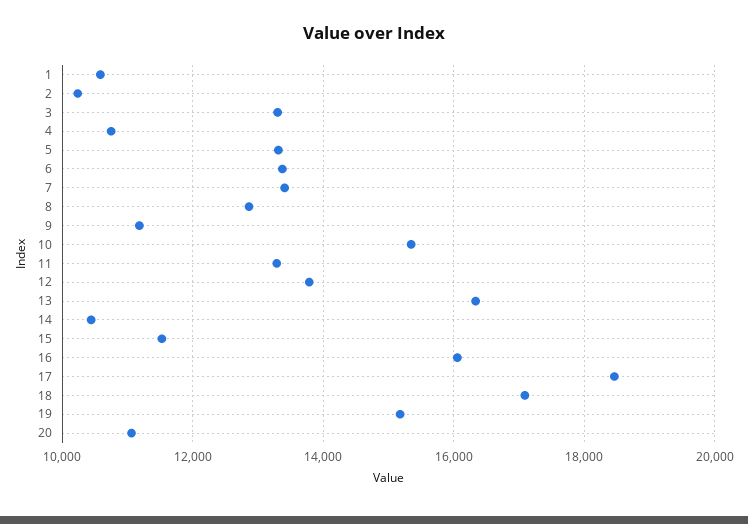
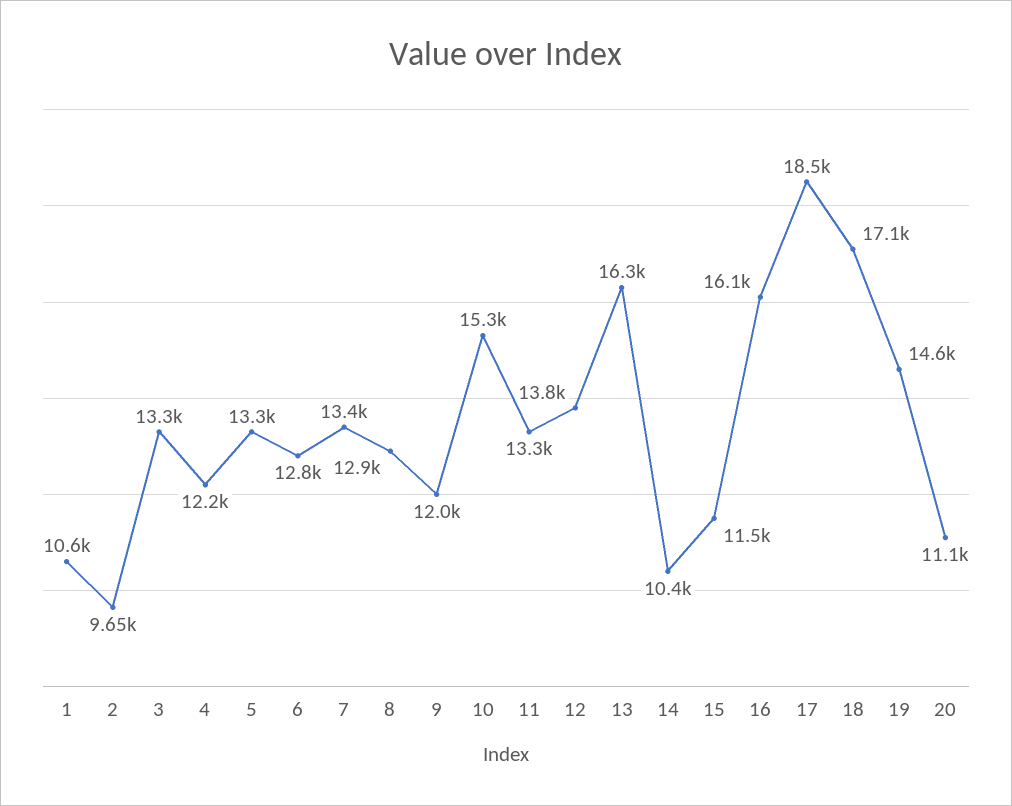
  {
    "1": 10600,
-   "2": 10200,
+   "2": 9650,
    "3": 13300,
-   "4": 10800,
+   "4": 12200,
    "5": 13300,
-   "6": 13400,
+   "6": 12800,
    "7": 13400,
    "8": 12900,
-   "9": 11200,
+   "9": 12000,
    "10": 15300,
    "11": 13300,
    "12": 13800,
    "13": 16300,
    "14": 10400,
    "15": 11500,
    "16": 16100,
    "17": 18500,
    "18": 17100,
-   "19": 15200,
+   "19": 14600,
    "20": 11100
  }

